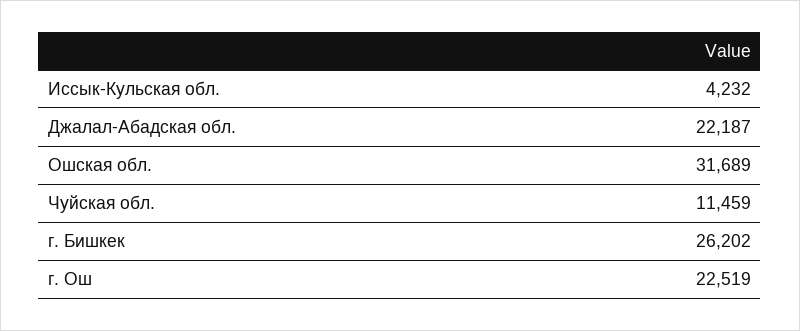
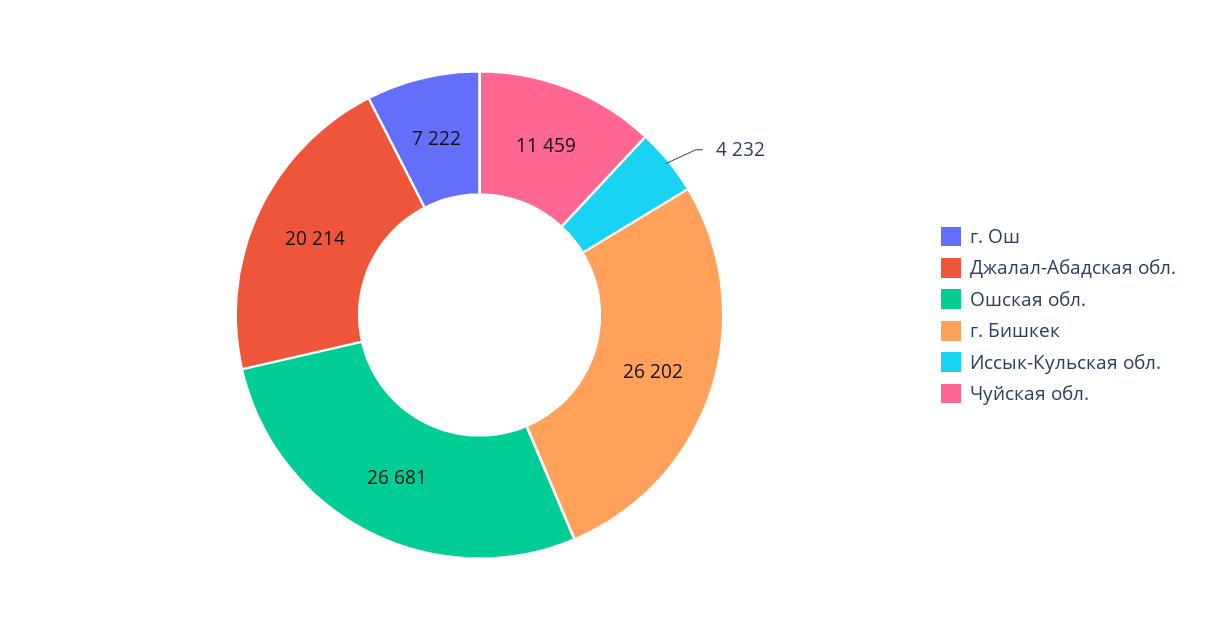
  {
    "Иссык-Кульская обл.": 4232,
-   "Джалал-Абадская обл.": 22187,
+   "Джалал-Абадская обл.": 20214,
-   "Ошская обл.": 31689,
+   "Ошская обл.": 26681,
    "Чуйская обл.": 11459,
    "г. Бишкек": 26202,
-   "г. Ош": 22519
+   "г. Ош": 7222
  }

